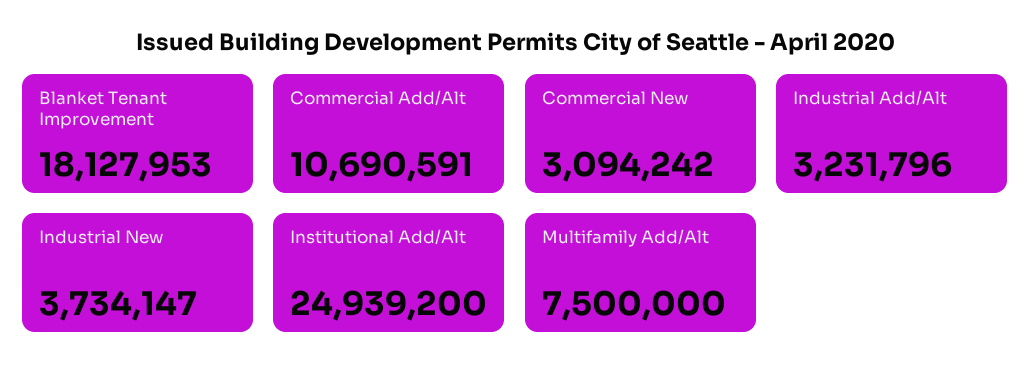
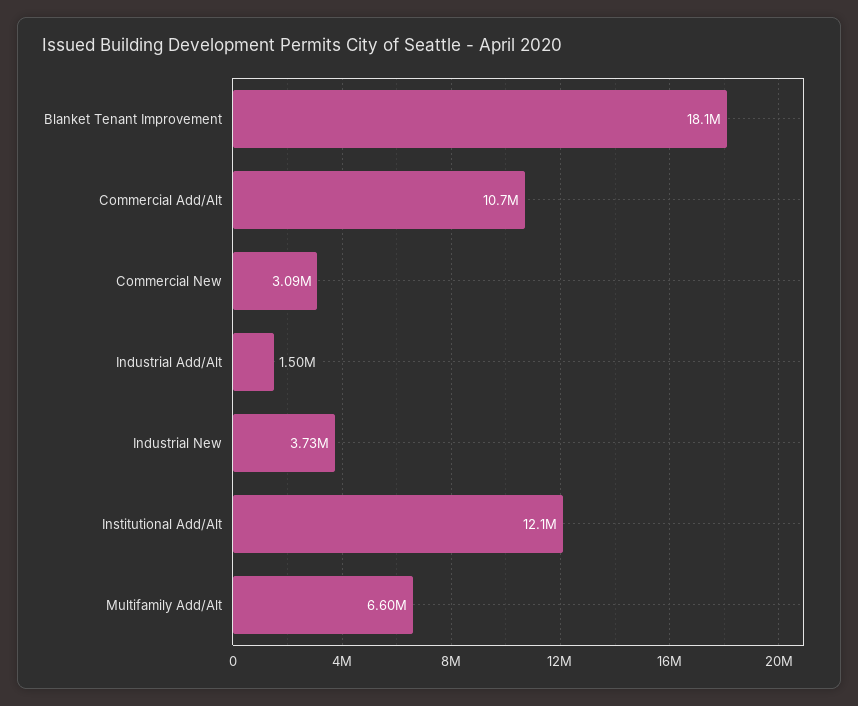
  {
    "Blanket Tenant Improvement": 18127953,
    "Commercial Add/Alt": 10690591,
    "Commercial New": 3094242,
-   "Industrial Add/Alt": 3231796,
+   "Industrial Add/Alt": 1500000,
    "Industrial New": 3734147,
-   "Institutional Add/Alt": 24939200,
+   "Institutional Add/Alt": 12100000,
-   "Multifamily Add/Alt": 7500000
+   "Multifamily Add/Alt": 6600000
  }

